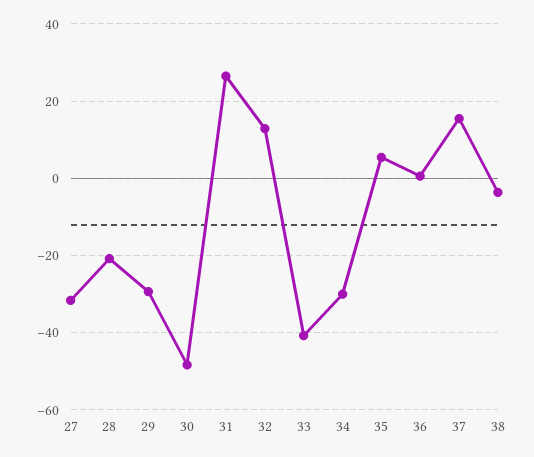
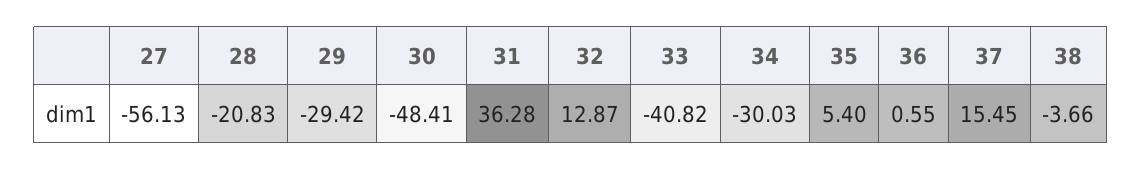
  {
-   "27": -32,
+   "27": -56.13,
    "28": -20.83,
    "29": -29.42,
    "30": -48.41,
-   "31": 26,
+   "31": 36.28,
    "32": 12.87,
    "33": -40.82,
    "34": -30.03,
    "35": 5.4,
    "36": 0.55,
    "37": 15.45,
    "38": -3.66
  }

